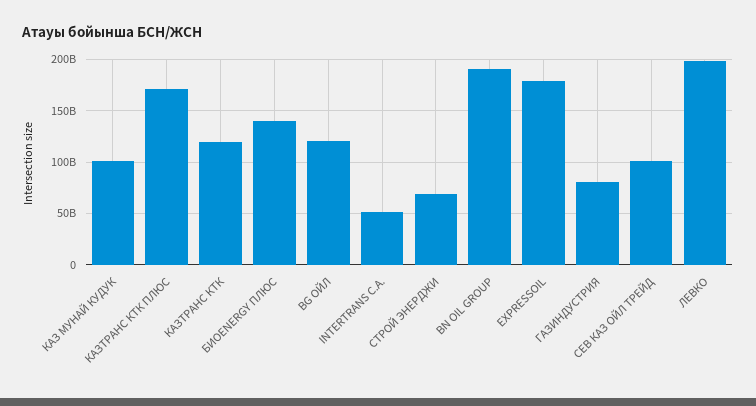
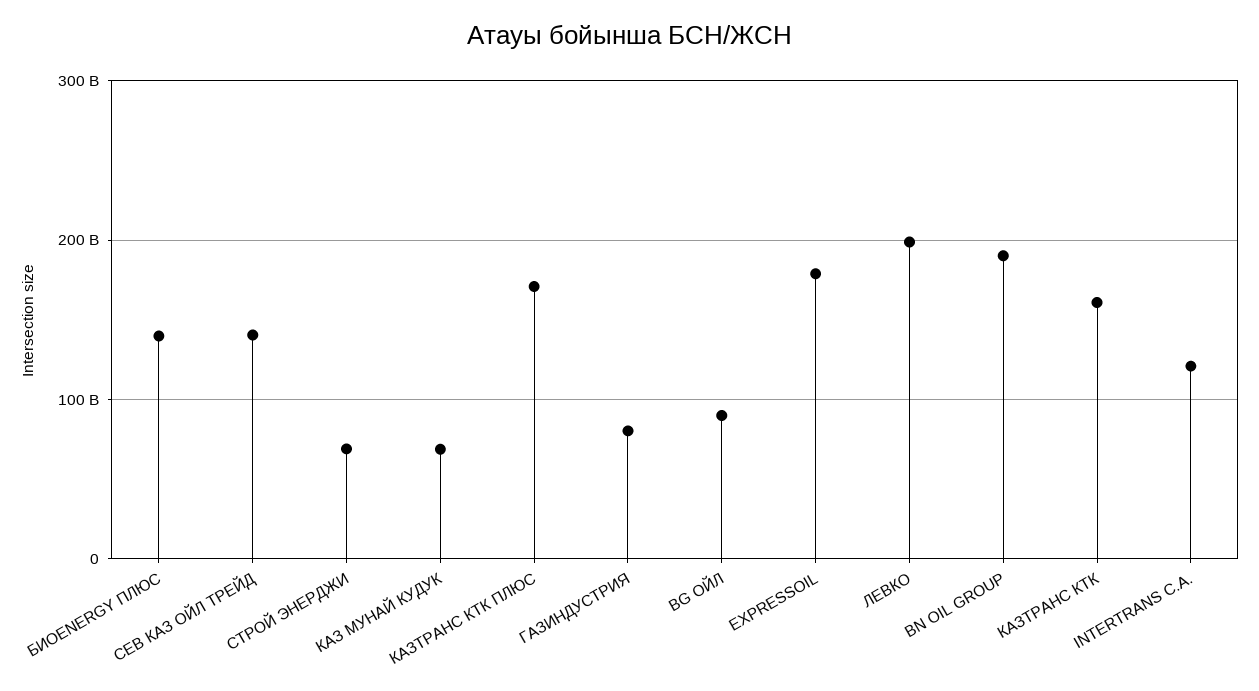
  {
-   "КАЗ МУНАЙ КУДУК": 100000000000,
+   "КАЗ МУНАЙ КУДУК": 70000000000,
    "КАЗТРАНС КТК ПЛЮС": 170000000000,
-   "КАЗТРАНС КТК": 120000000000,
+   "КАЗТРАНС КТК": 160000000000,
    "БИОENERGY ПЛЮС": 140000000000,
-   "BG ОЙЛ": 120000000000,
+   "BG ОЙЛ": 90000000000,
-   "INTERTRANS C.A.": 50000000000,
+   "INTERTRANS C.A.": 120000000000,
    "СТРОЙ ЭНЕРДЖИ": 70000000000,
    "BN OIL GROUP": 190000000000,
    "EXPRESSOIL": 180000000000,
    "ГАЗИНДУСТРИЯ": 80000000000,
-   "СЕВ КАЗ ОЙЛ ТРЕЙД": 100000000000,
+   "СЕВ КАЗ ОЙЛ ТРЕЙД": 140000000000,
    "ЛЕВКО": 200000000000
  }

